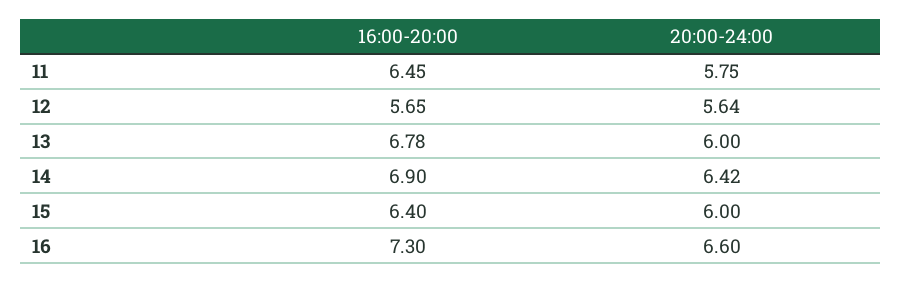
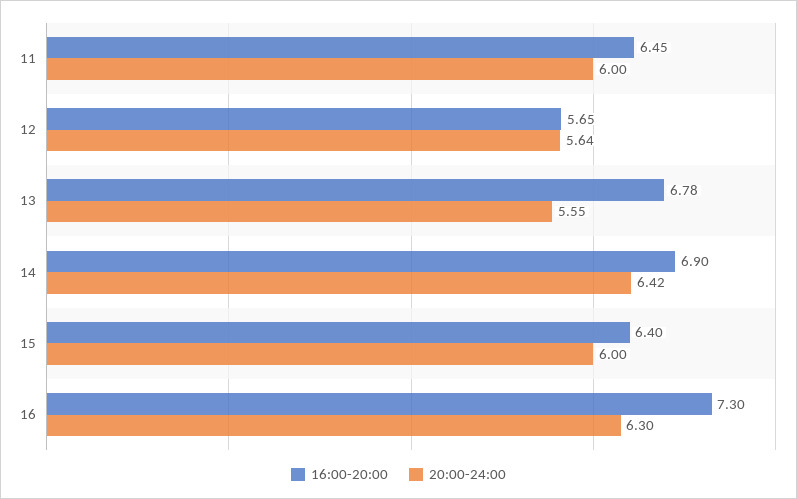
  {
    "16:00-20:00": {
      "11": 6.45,
      "12": 5.65,
      "13": 6.78,
      "14": 6.9,
      "15": 6.4,
      "16": 7.3
    },
    "20:00-24:00": {
-     "11": 5.75,
+     "11": 6,
      "12": 5.64,
-     "13": 6,
+     "13": 5.55,
      "14": 6.42,
      "15": 6,
-     "16": 6.6
+     "16": 6.3
    }
  }

